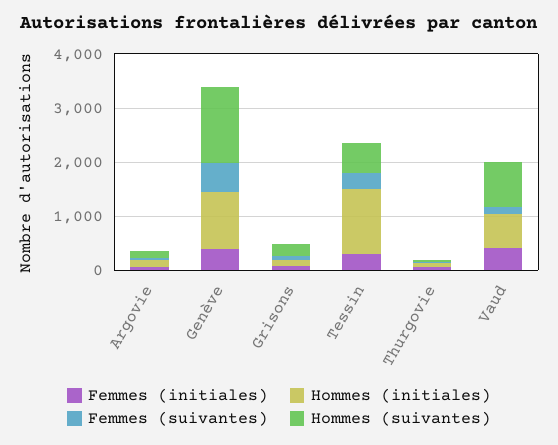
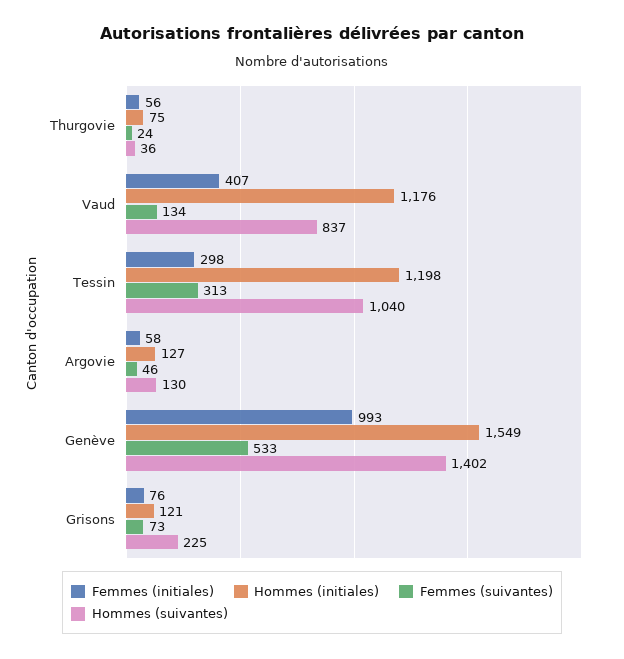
  {
    "Femmes (initiales)": {
      "Argovie": 58,
-     "Genève": 400,
+     "Genève": 993,
      "Grisons": 76,
      "Tessin": 298,
      "Thurgovie": 56,
      "Vaud": 407
    },
    "Hommes (initiales)": {
      "Argovie": 127,
-     "Genève": 1000,
+     "Genève": 1549,
      "Grisons": 121,
      "Tessin": 1198,
      "Thurgovie": 75,
-     "Vaud": 600
+     "Vaud": 1176
    },
    "Femmes (suivantes)": {
      "Argovie": 46,
      "Genève": 533,
      "Grisons": 73,
      "Tessin": 313,
      "Thurgovie": 24,
      "Vaud": 134
    },
    "Hommes (suivantes)": {
      "Argovie": 130,
      "Genève": 1402,
      "Grisons": 225,
-     "Tessin": 600,
+     "Tessin": 1040,
      "Thurgovie": 36,
      "Vaud": 837
    }
  }

